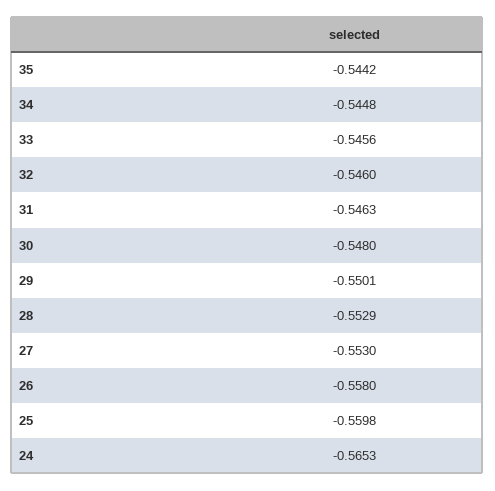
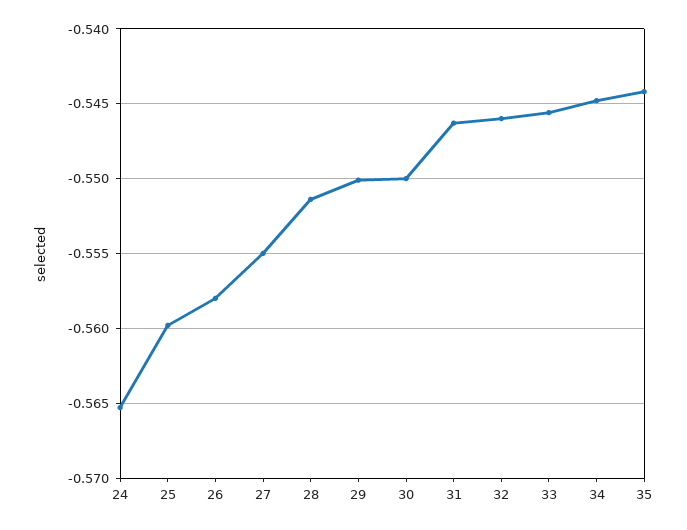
  {
    "35": -0.5442,
    "34": -0.5448,
    "33": -0.5456,
    "32": -0.546,
    "31": -0.5463,
-   "30": -0.548,
+   "30": -0.55,
    "29": -0.5501,
-   "28": -0.5529,
+   "28": -0.5515,
-   "27": -0.553,
+   "27": -0.555,
    "26": -0.558,
    "25": -0.5598,
    "24": -0.5653
  }

